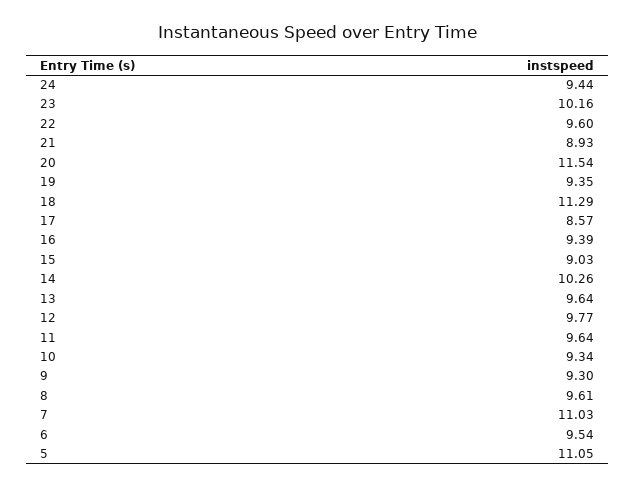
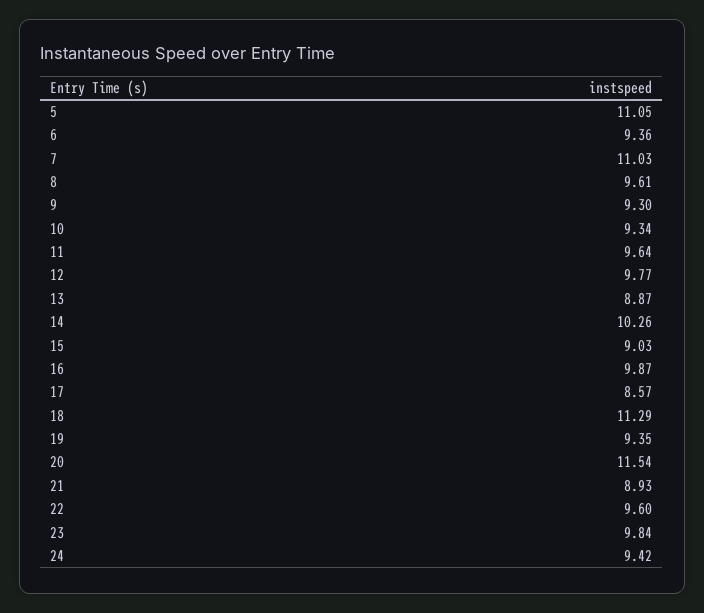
  {
-   "24": 9.44,
+   "24": 9.42,
-   "23": 10.16,
+   "23": 9.84,
    "22": 9.6,
    "21": 8.93,
    "20": 11.54,
    "19": 9.35,
    "18": 11.29,
    "17": 8.57,
-   "16": 9.39,
+   "16": 9.87,
    "15": 9.03,
    "14": 10.26,
-   "13": 9.64,
+   "13": 8.87,
    "12": 9.77,
    "11": 9.64,
    "10": 9.34,
    "9": 9.3,
    "8": 9.61,
    "7": 11.03,
-   "6": 9.54,
+   "6": 9.36,
    "5": 11.05
  }

